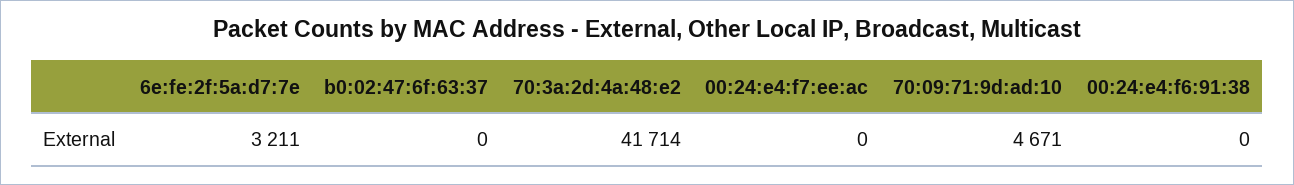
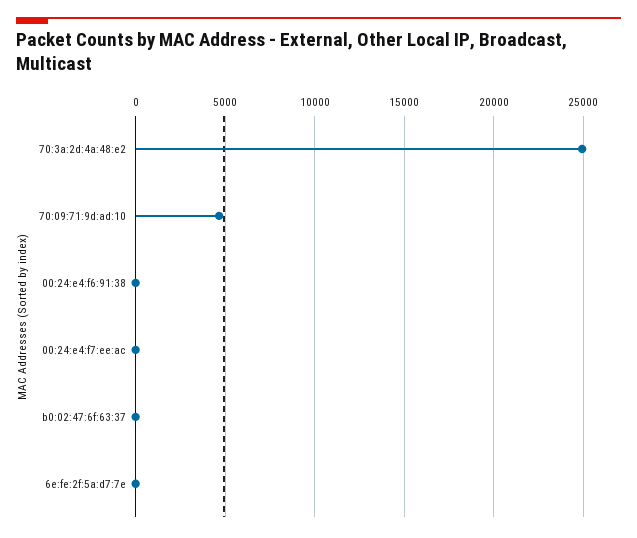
  {
-   "6e:fe:2f:5a:d7:7e": 3211,
+   "6e:fe:2f:5a:d7:7e": 0,
    "b0:02:47:6f:63:37": 0,
-   "70:3a:2d:4a:48:e2": 41714,
+   "70:3a:2d:4a:48:e2": 25000,
    "00:24:e4:f7:ee:ac": 0,
    "70:09:71:9d:ad:10": 4671,
    "00:24:e4:f6:91:38": 0
  }

